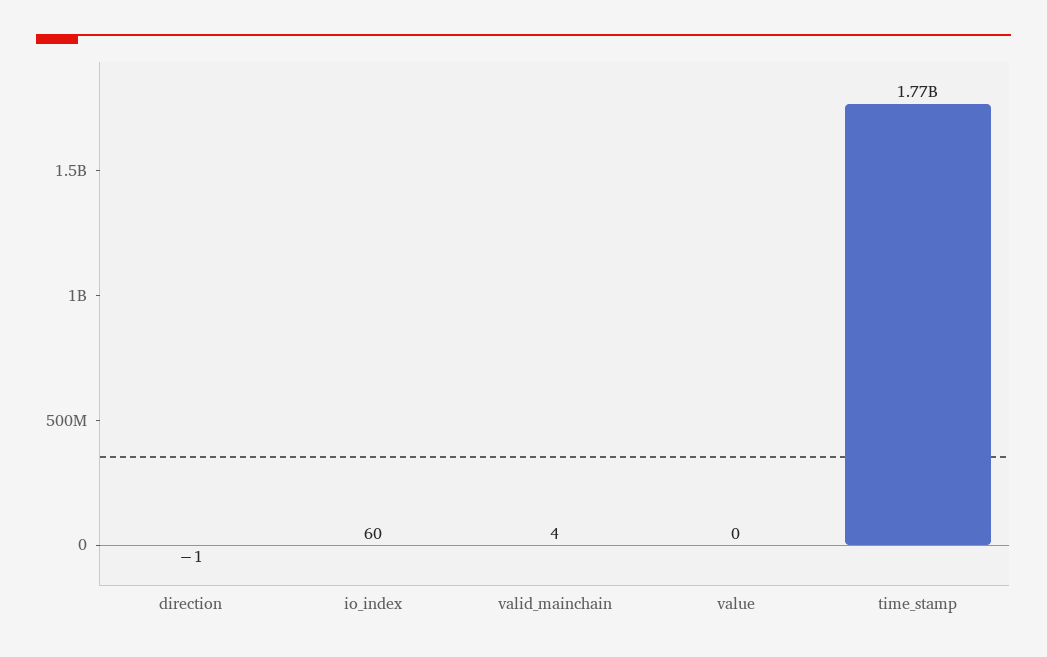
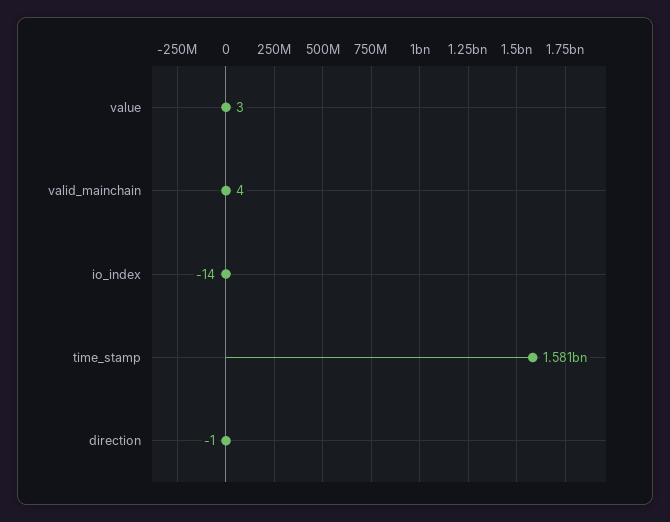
  {
    "direction": -1,
-   "io_index": 60,
+   "io_index": -14,
    "valid_mainchain": 4,
-   "value": 0,
+   "value": 3,
-   "time_stamp": 1770000000
+   "time_stamp": 1581000000
  }

